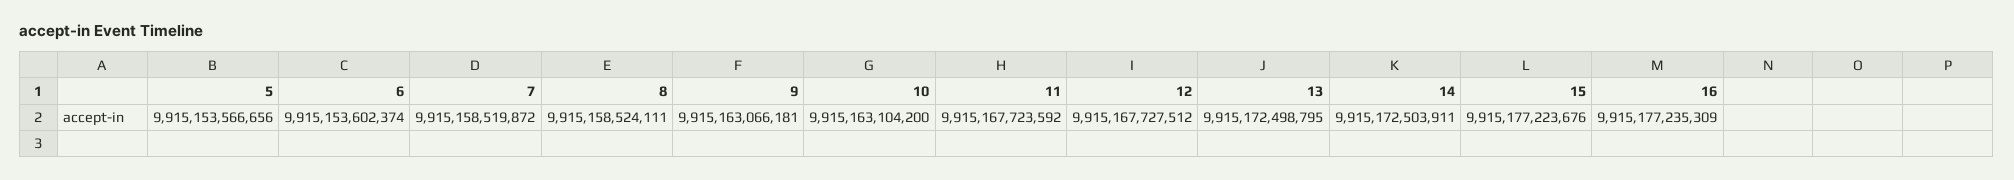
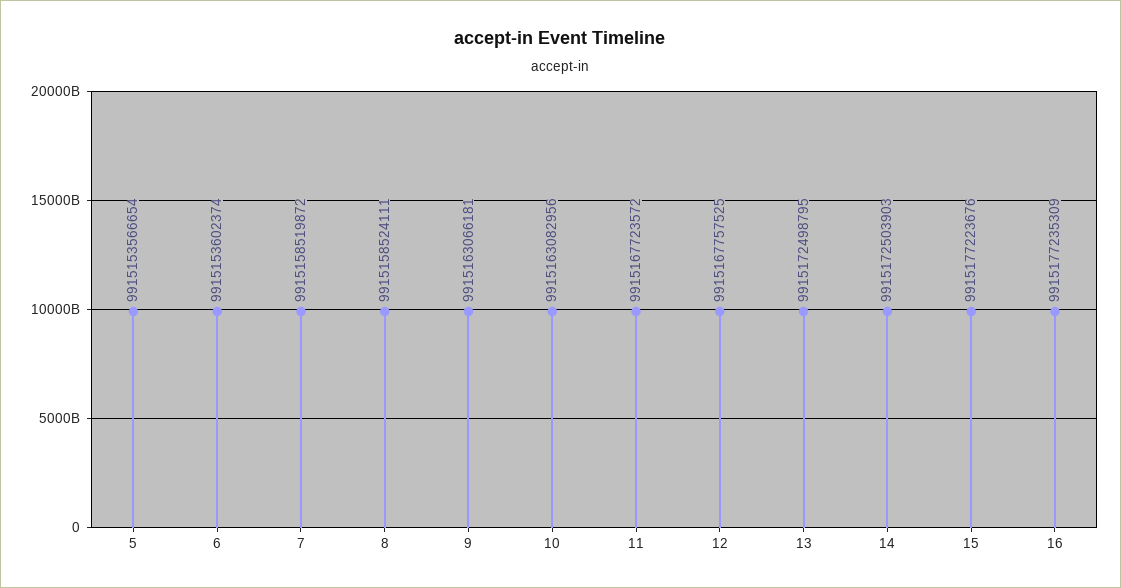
  {
-   "5": 9915153566656,
+   "5": 9915153566654,
    "6": 9915153602374,
    "7": 9915158519872,
    "8": 9915158524111,
    "9": 9915163066181,
-   "10": 9915163104200,
+   "10": 9915163082956,
-   "11": 9915167723592,
+   "11": 9915167723572,
-   "12": 9915167727512,
+   "12": 9915167757525,
    "13": 9915172498795,
-   "14": 9915172503911,
+   "14": 9915172503903,
    "15": 9915177223676,
    "16": 9915177235309
  }

